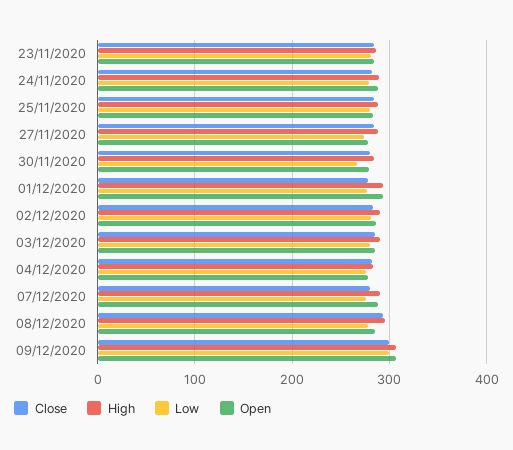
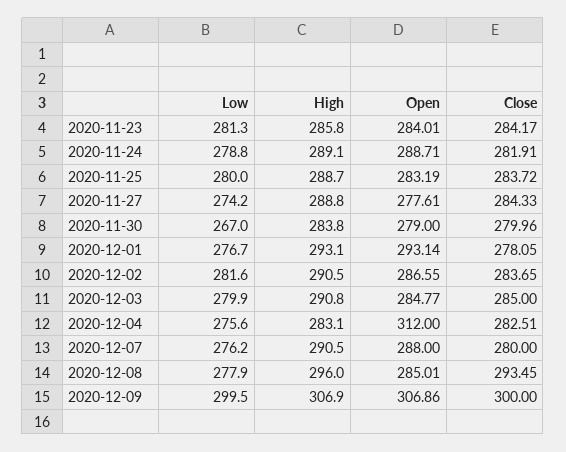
  {
    "Close": {
      "23/11/2020": 284.17,
      "24/11/2020": 281.91,
      "25/11/2020": 283.72,
      "27/11/2020": 284.33,
      "30/11/2020": 279.96,
      "01/12/2020": 278.05,
      "02/12/2020": 283.65,
      "03/12/2020": 285,
      "04/12/2020": 282.51,
      "07/12/2020": 280,
      "08/12/2020": 293.45,
      "09/12/2020": 300
    },
    "High": {
      "23/11/2020": 285.8,
      "24/11/2020": 289.1,
      "25/11/2020": 288.7,
      "27/11/2020": 288.8,
      "30/11/2020": 283.8,
      "01/12/2020": 293.1,
      "02/12/2020": 290.5,
      "03/12/2020": 290.8,
      "04/12/2020": 283.1,
      "07/12/2020": 290.5,
      "08/12/2020": 296,
      "09/12/2020": 306.9
    },
    "Low": {
      "23/11/2020": 281.3,
      "24/11/2020": 278.8,
      "25/11/2020": 280,
      "27/11/2020": 274.2,
      "30/11/2020": 267,
      "01/12/2020": 276.7,
      "02/12/2020": 281.6,
      "03/12/2020": 279.9,
      "04/12/2020": 275.6,
      "07/12/2020": 276.2,
      "08/12/2020": 277.9,
      "09/12/2020": 299.5
    },
    "Open": {
      "23/11/2020": 284.01,
      "24/11/2020": 288.71,
      "25/11/2020": 283.19,
      "27/11/2020": 277.61,
      "30/11/2020": 279,
      "01/12/2020": 293.14,
      "02/12/2020": 286.55,
      "03/12/2020": 284.77,
-     "04/12/2020": 280,
+     "04/12/2020": 312,
      "07/12/2020": 288,
      "08/12/2020": 285.01,
      "09/12/2020": 306.86
    }
  }

